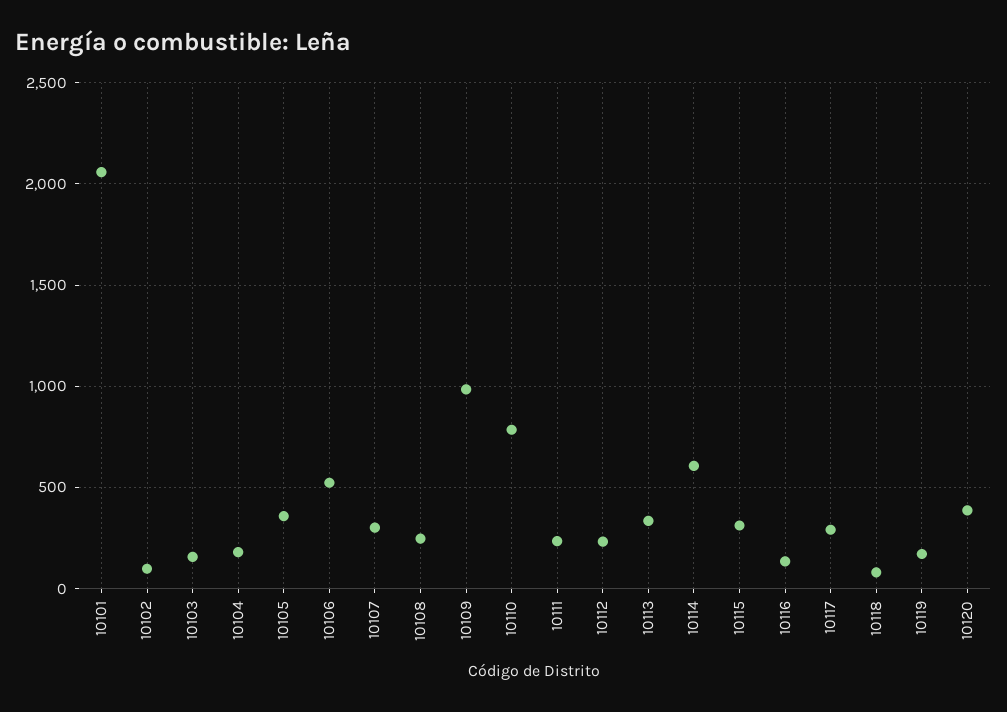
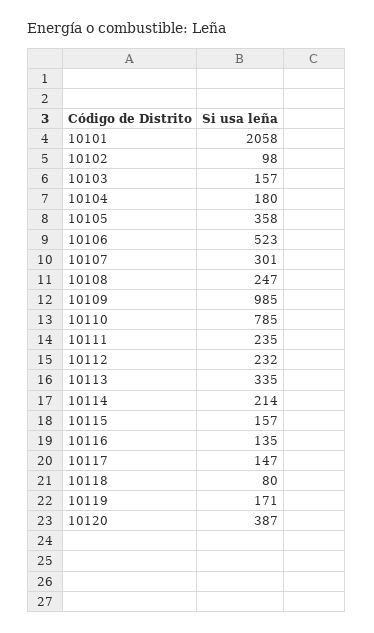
  {
    "10101": 2058,
    "10102": 98,
    "10103": 157,
    "10104": 180,
    "10105": 358,
    "10106": 523,
    "10107": 301,
    "10108": 247,
    "10109": 985,
    "10110": 785,
    "10111": 235,
    "10112": 232,
    "10113": 335,
-   "10114": 600,
+   "10114": 214,
-   "10115": 300,
+   "10115": 157,
    "10116": 135,
-   "10117": 300,
+   "10117": 147,
    "10118": 80,
    "10119": 171,
    "10120": 387
  }

